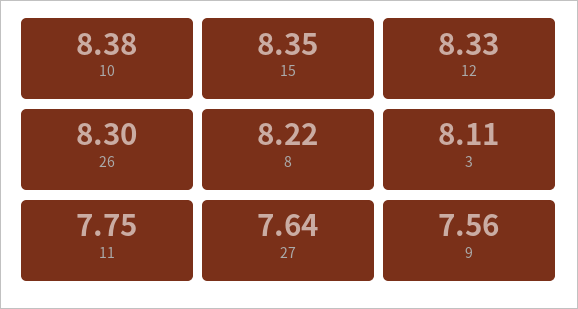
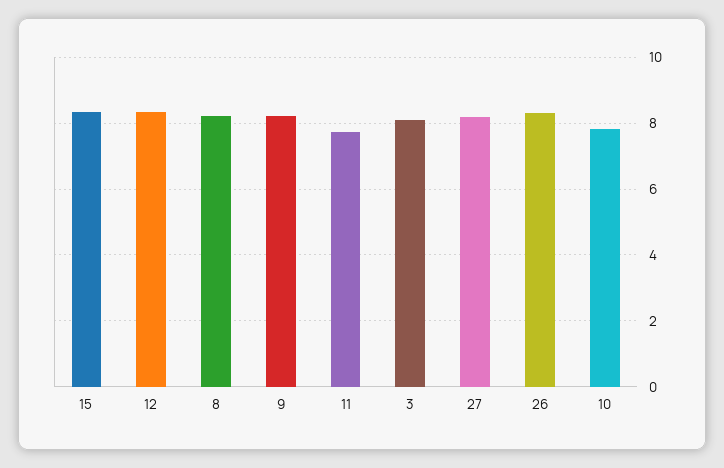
  {
-   "10": 8.38,
+   "10": 7.8,
    "15": 8.35,
    "12": 8.33,
    "26": 8.3,
    "8": 8.22,
    "3": 8.11,
    "11": 7.75,
-   "27": 7.64,
+   "27": 8.2,
-   "9": 7.56
+   "9": 8.2
  }

